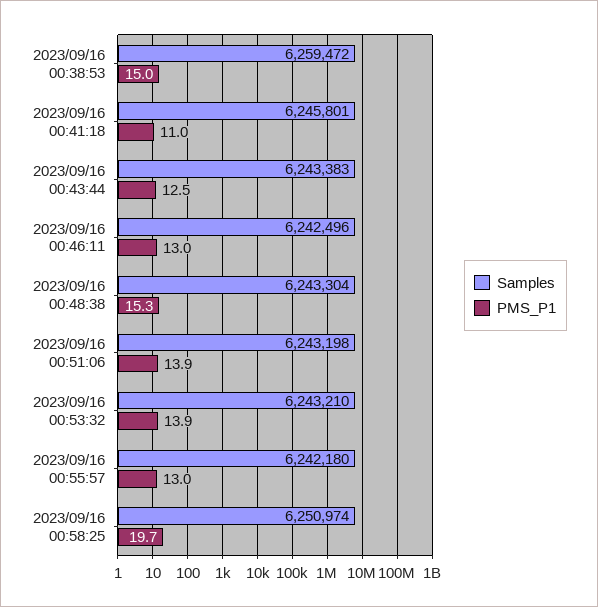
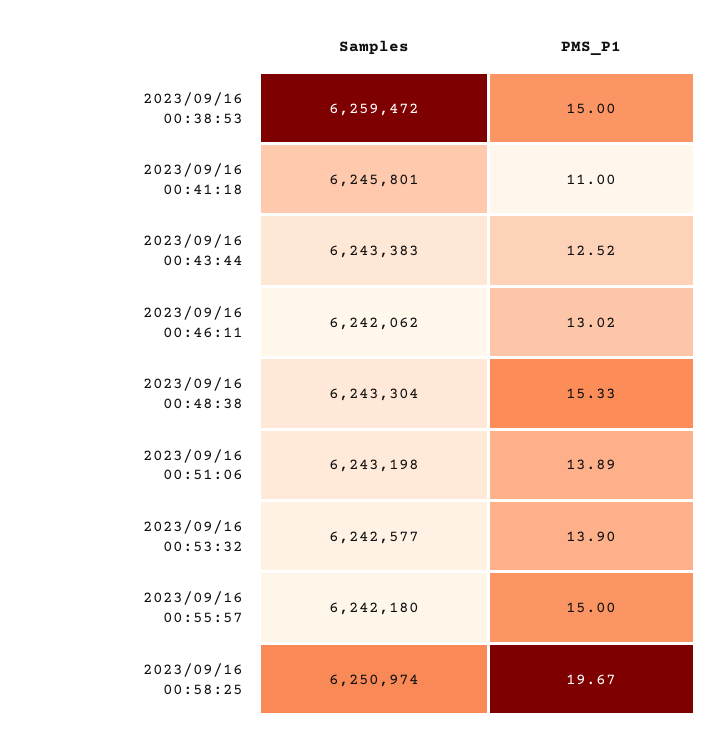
  {
    "Samples": {
      "2023/09/16 00:38:53": 6259472,
      "2023/09/16 00:41:18": 6245801,
      "2023/09/16 00:43:44": 6243383,
-     "2023/09/16 00:46:11": 6242496,
+     "2023/09/16 00:46:11": 6242062,
      "2023/09/16 00:48:38": 6243304,
      "2023/09/16 00:51:06": 6243198,
-     "2023/09/16 00:53:32": 6243210,
+     "2023/09/16 00:53:32": 6242577,
      "2023/09/16 00:55:57": 6242180,
      "2023/09/16 00:58:25": 6250974
    },
    "PMS_P1": {
      "2023/09/16 00:38:53": 15,
      "2023/09/16 00:41:18": 11,
      "2023/09/16 00:43:44": 12.52,
      "2023/09/16 00:46:11": 13.02,
      "2023/09/16 00:48:38": 15.33,
      "2023/09/16 00:51:06": 13.89,
      "2023/09/16 00:53:32": 13.9,
-     "2023/09/16 00:55:57": 13,
+     "2023/09/16 00:55:57": 15,
      "2023/09/16 00:58:25": 19.67
    }
  }

